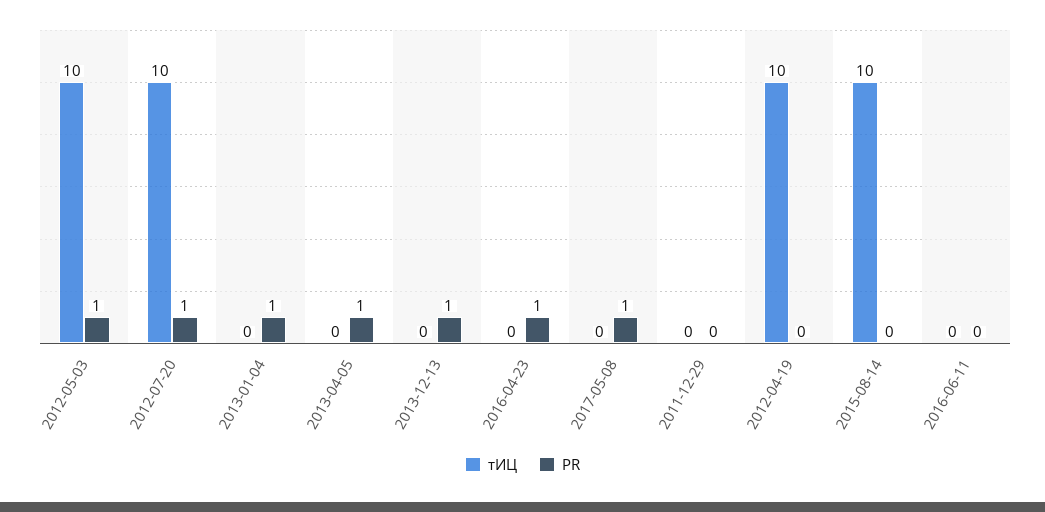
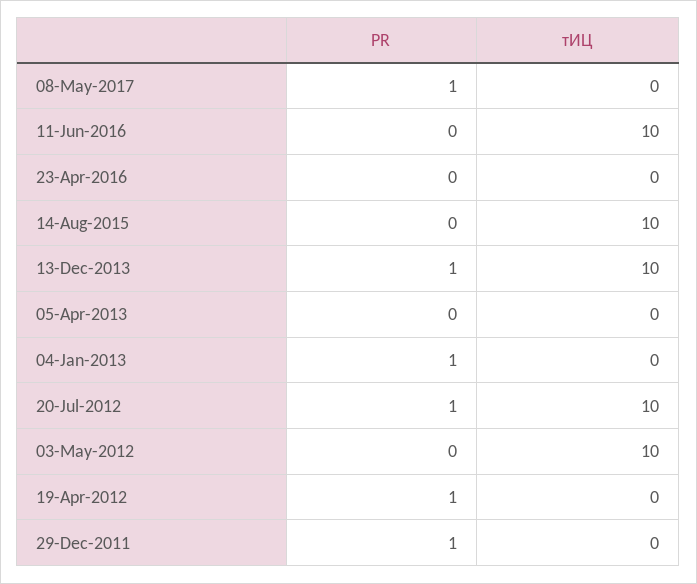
  {
    "тИЦ": {
      "2012-05-03": 10,
      "2012-07-20": 10,
      "2013-01-04": 0,
      "2013-04-05": 0,
-     "2013-12-13": 0,
+     "2013-12-13": 10,
      "2016-04-23": 0,
      "2017-05-08": 0,
      "2011-12-29": 0,
-     "2012-04-19": 10,
+     "2012-04-19": 0,
      "2015-08-14": 10,
-     "2016-06-11": 0
+     "2016-06-11": 10
    },
    "PR": {
-     "2012-05-03": 1,
+     "2012-05-03": 0,
      "2012-07-20": 1,
      "2013-01-04": 1,
-     "2013-04-05": 1,
+     "2013-04-05": 0,
      "2013-12-13": 1,
-     "2016-04-23": 1,
+     "2016-04-23": 0,
      "2017-05-08": 1,
-     "2011-12-29": 0,
+     "2011-12-29": 1,
-     "2012-04-19": 0,
+     "2012-04-19": 1,
      "2015-08-14": 0,
      "2016-06-11": 0
    }
  }

